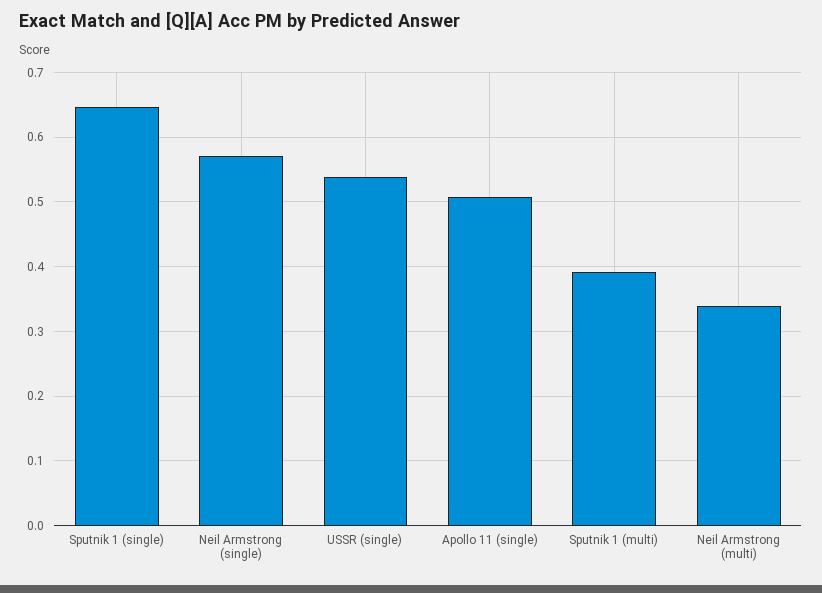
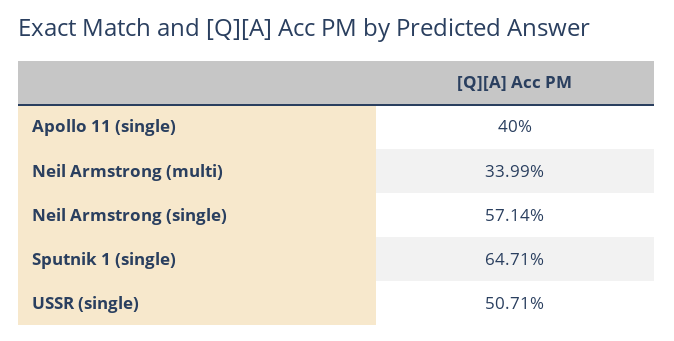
  {
    "Sputnik 1 (single)": 0.6471,
    "Neil Armstrong (single)": 0.5714,
-   "USSR (single)": 0.54,
+   "USSR (single)": 0.5071,
-   "Apollo 11 (single)": 0.51,
+   "Apollo 11 (single)": 0.4,
-   "Sputnik 1 (multi)": 0.39,
    "Neil Armstrong (multi)": 0.3399
  }

